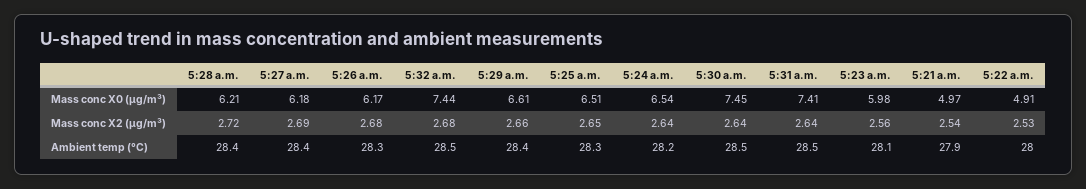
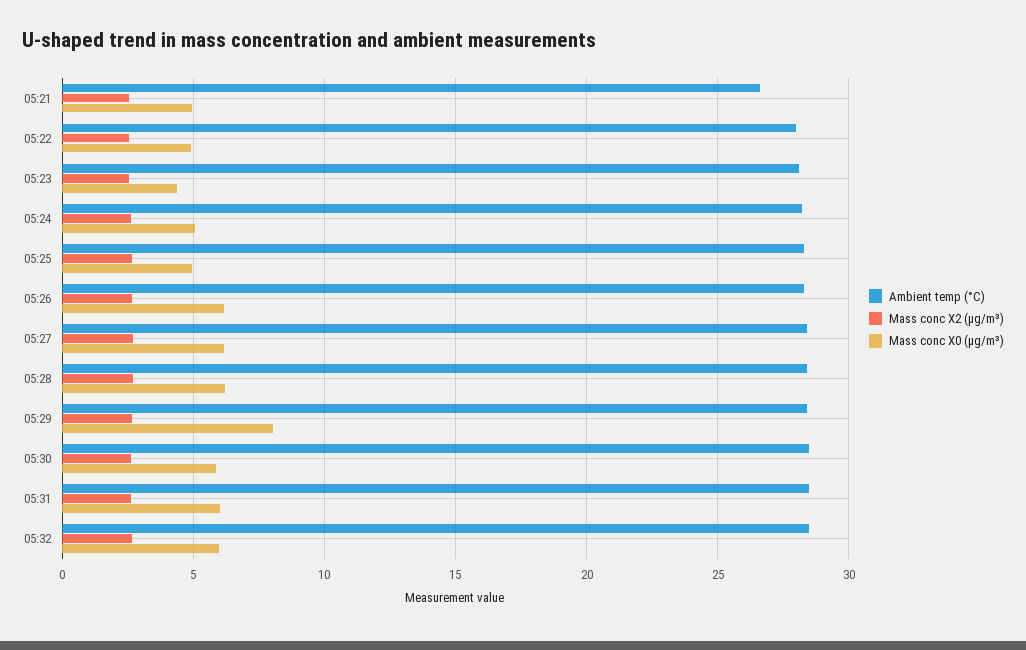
  {
    "Mass conc X0 (μg/m³)": {
      "5:28 a.m.": 6.21,
      "5:27 a.m.": 6.18,
      "5:26 a.m.": 6.17,
-     "5:32 a.m.": 7.44,
+     "5:32 a.m.": 6,
-     "5:29 a.m.": 6.61,
+     "5:29 a.m.": 8,
-     "5:25 a.m.": 6.51,
+     "5:25 a.m.": 5,
-     "5:24 a.m.": 6.54,
+     "5:24 a.m.": 5,
-     "5:30 a.m.": 7.45,
+     "5:30 a.m.": 6,
-     "5:31 a.m.": 7.41,
+     "5:31 a.m.": 6,
-     "5:23 a.m.": 5.98,
+     "5:23 a.m.": 4.5,
      "5:21 a.m.": 4.97,
      "5:22 a.m.": 4.91
    },
    "Mass conc X2 (μg/m³)": {
      "5:28 a.m.": 2.72,
      "5:27 a.m.": 2.69,
      "5:26 a.m.": 2.68,
      "5:32 a.m.": 2.68,
      "5:29 a.m.": 2.66,
      "5:25 a.m.": 2.65,
      "5:24 a.m.": 2.64,
      "5:30 a.m.": 2.64,
      "5:31 a.m.": 2.64,
      "5:23 a.m.": 2.56,
      "5:21 a.m.": 2.54,
      "5:22 a.m.": 2.53
    },
    "Ambient temp (°C)": {
      "5:28 a.m.": 28.4,
      "5:27 a.m.": 28.4,
      "5:26 a.m.": 28.3,
      "5:32 a.m.": 28.5,
      "5:29 a.m.": 28.4,
      "5:25 a.m.": 28.3,
      "5:24 a.m.": 28.2,
      "5:30 a.m.": 28.5,
      "5:31 a.m.": 28.5,
      "5:23 a.m.": 28.1,
-     "5:21 a.m.": 27.9,
+     "5:21 a.m.": 26.5,
      "5:22 a.m.": 28
    }
  }

